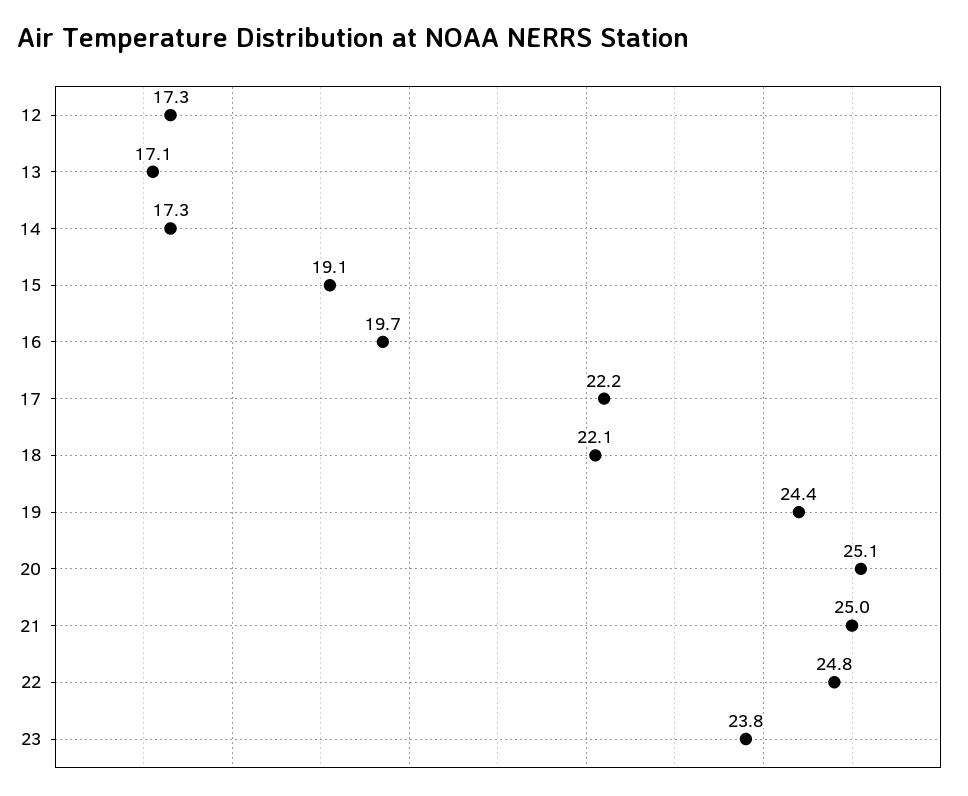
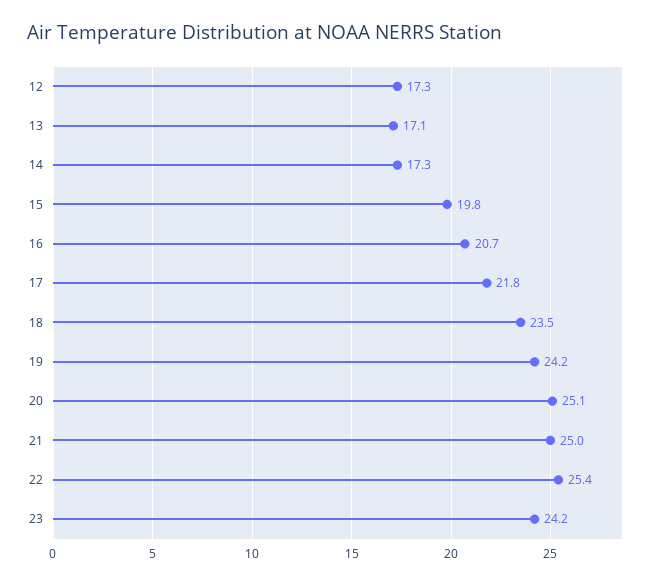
  {
    "12": 17.3,
    "13": 17.1,
    "14": 17.3,
-   "15": 19.1,
+   "15": 19.8,
-   "16": 19.7,
+   "16": 20.7,
-   "17": 22.2,
+   "17": 21.8,
-   "18": 22.1,
+   "18": 23.5,
-   "19": 24.4,
+   "19": 24.2,
    "20": 25.1,
    "21": 25,
-   "22": 24.8,
+   "22": 25.4,
-   "23": 23.8
+   "23": 24.2
  }

